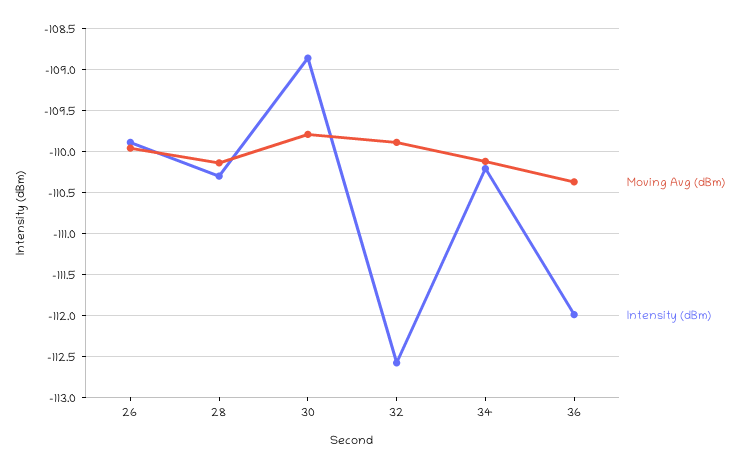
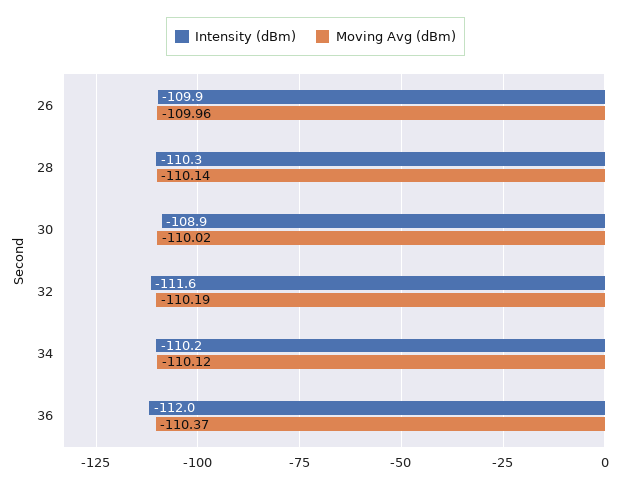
  {
    "Moving Avg (dBm)": {
      "26": -109.96,
      "28": -110.14,
-     "30": -109.8,
+     "30": -110.02,
-     "32": -109.9,
+     "32": -110.19,
      "34": -110.12,
      "36": -110.37
    },
    "Intensity (dBm)": {
      "26": -109.9,
      "28": -110.3,
      "30": -108.9,
-     "32": -112.6,
+     "32": -111.6,
      "34": -110.2,
      "36": -112
    }
  }

